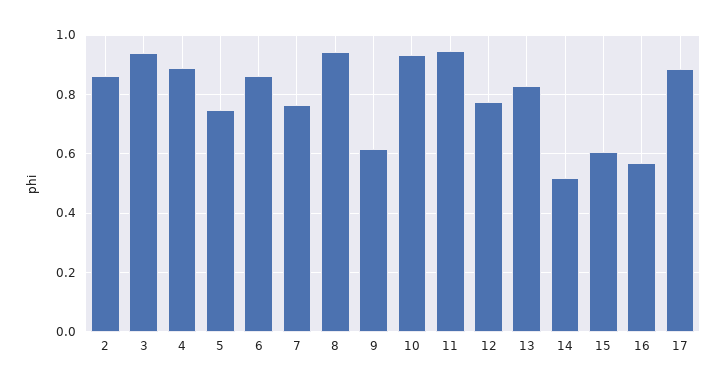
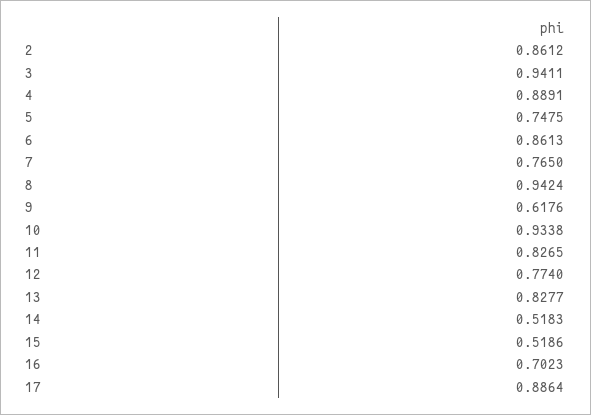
  {
    "2": 0.8612,
    "3": 0.9411,
    "4": 0.8891,
    "5": 0.7475,
    "6": 0.8613,
    "7": 0.765,
    "8": 0.9424,
    "9": 0.6176,
    "10": 0.9338,
-   "11": 0.95,
+   "11": 0.8265,
    "12": 0.774,
    "13": 0.8277,
    "14": 0.5183,
-   "15": 0.6,
+   "15": 0.5186,
-   "16": 0.575,
+   "16": 0.7023,
    "17": 0.8864
  }

